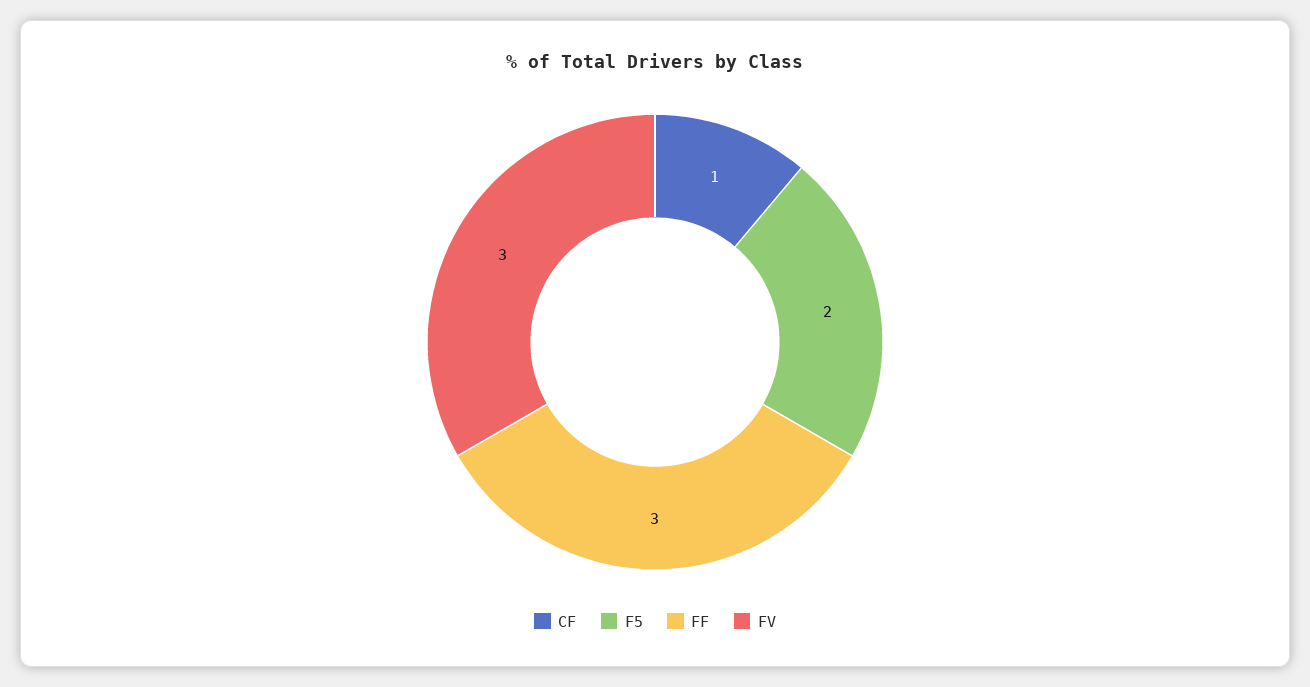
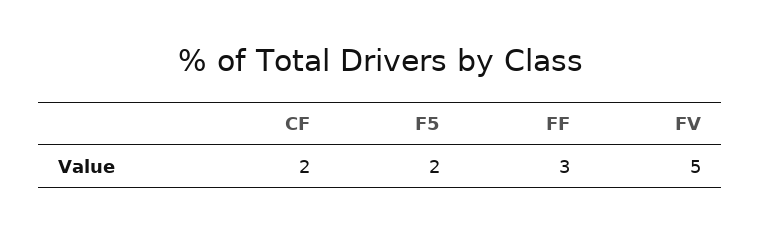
  {
-   "CF": 1,
+   "CF": 2,
    "F5": 2,
    "FF": 3,
-   "FV": 3
+   "FV": 5
  }

